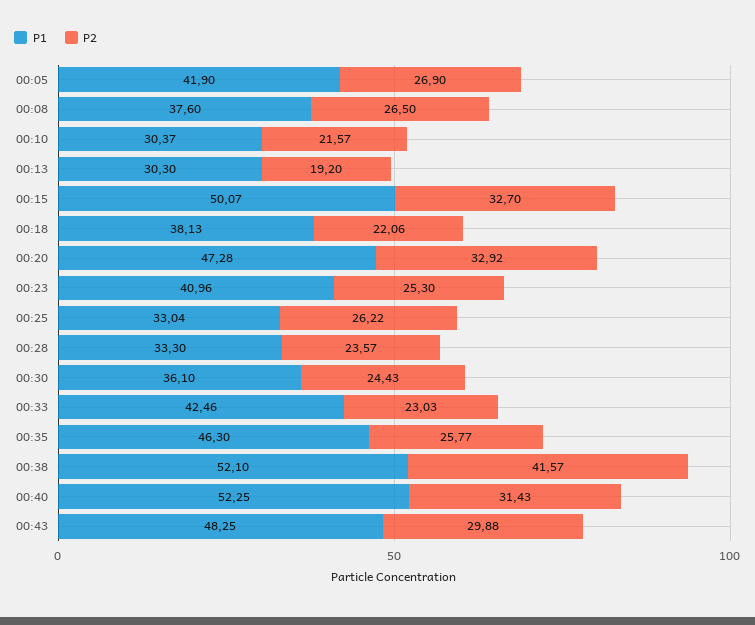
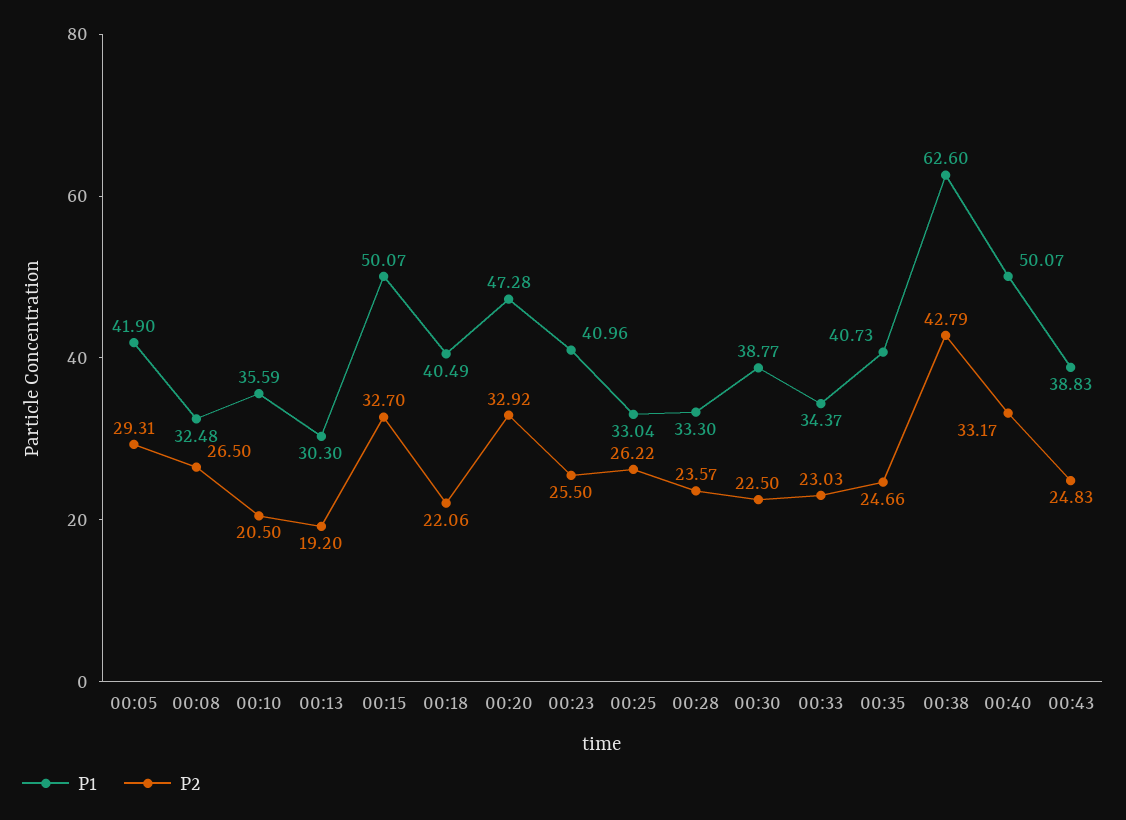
  {
    "P1": {
      "00:05": 41.9,
-     "00:08": 37.6,
+     "00:08": 32.48,
-     "00:10": 30.37,
+     "00:10": 35.59,
      "00:13": 30.3,
      "00:15": 50.07,
-     "00:18": 38.13,
+     "00:18": 40.49,
      "00:20": 47.28,
      "00:23": 40.96,
      "00:25": 33.04,
      "00:28": 33.3,
-     "00:30": 36.1,
+     "00:30": 38.77,
-     "00:33": 42.46,
+     "00:33": 34.37,
-     "00:35": 46.3,
+     "00:35": 40.73,
-     "00:38": 52.1,
+     "00:38": 62.6,
-     "00:40": 52.25,
+     "00:40": 50.07,
-     "00:43": 48.25
+     "00:43": 38.83
    },
    "P2": {
-     "00:05": 26.9,
+     "00:05": 29.31,
      "00:08": 26.5,
-     "00:10": 21.57,
+     "00:10": 20.5,
      "00:13": 19.2,
      "00:15": 32.7,
      "00:18": 22.06,
      "00:20": 32.92,
-     "00:23": 25.3,
+     "00:23": 25.5,
      "00:25": 26.22,
      "00:28": 23.57,
-     "00:30": 24.43,
+     "00:30": 22.5,
      "00:33": 23.03,
-     "00:35": 25.77,
+     "00:35": 24.66,
-     "00:38": 41.57,
+     "00:38": 42.79,
-     "00:40": 31.43,
+     "00:40": 33.17,
-     "00:43": 29.88
+     "00:43": 24.83
    }
  }

